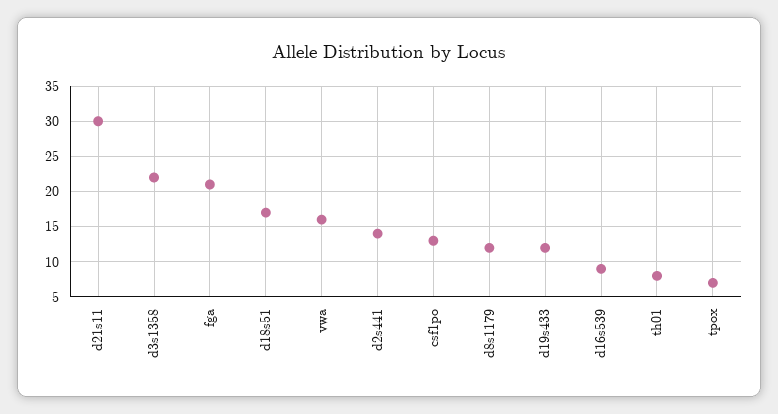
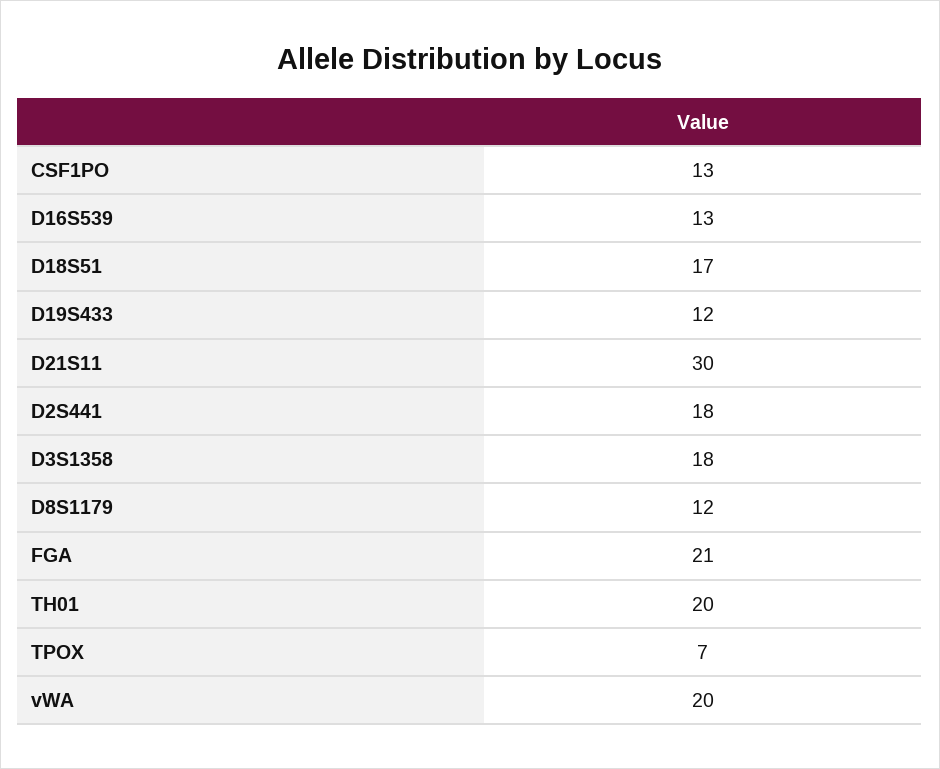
  {
    "d21s11": 30,
-   "d3s1358": 22,
+   "d3s1358": 18,
    "fga": 21,
    "d18s51": 17,
-   "vwa": 16,
+   "vwa": 20,
-   "d2s441": 14,
+   "d2s441": 18,
    "csf1po": 13,
    "d8s1179": 12,
    "d19s433": 12,
-   "d16s539": 9,
+   "d16s539": 13,
-   "th01": 8,
+   "th01": 20,
    "tpox": 7
  }

